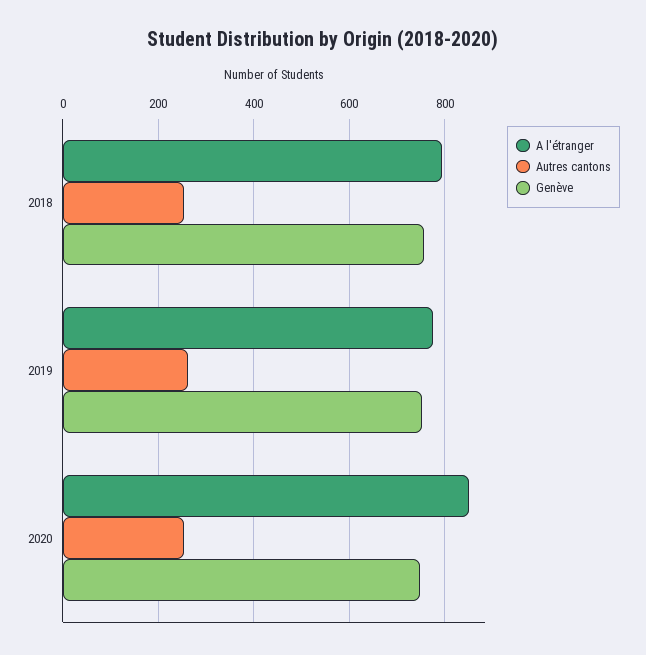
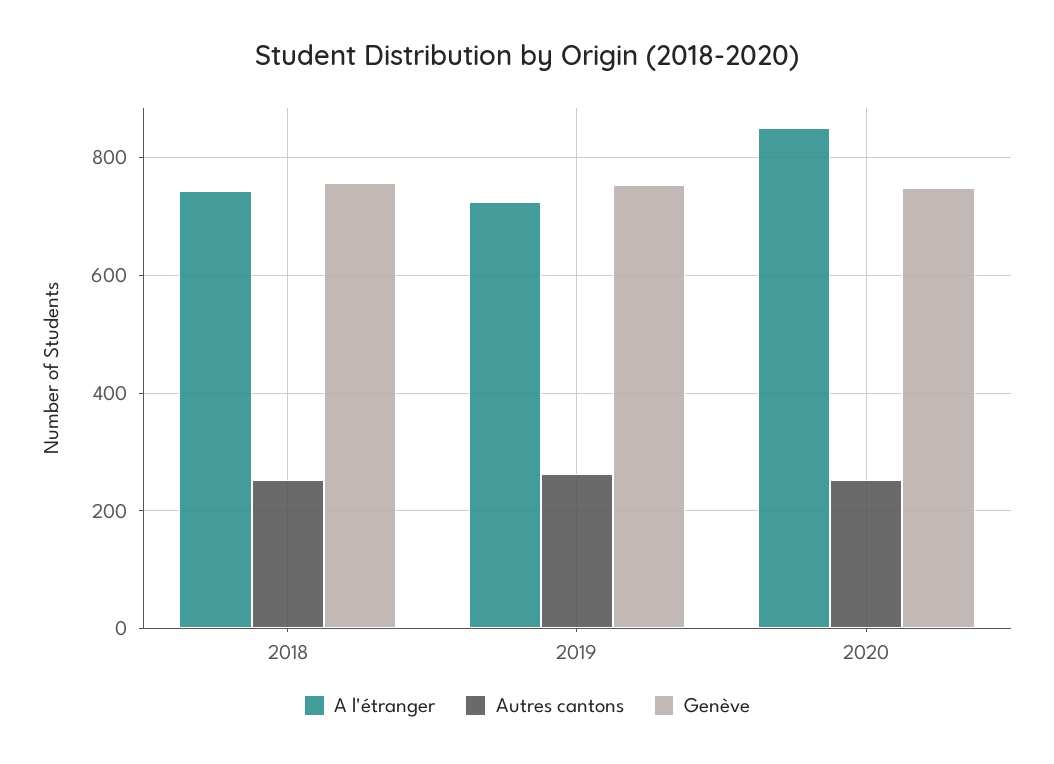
  {
    "A l'étranger": {
-     "2018": 800,
+     "2018": 740,
-     "2019": 780,
+     "2019": 720,
      "2020": 860
    },
    "Autres cantons": {
      "2018": 260,
      "2019": 260,
      "2020": 260
    },
    "Genève": {
      "2018": 760,
      "2019": 760,
      "2020": 740
    }
  }

